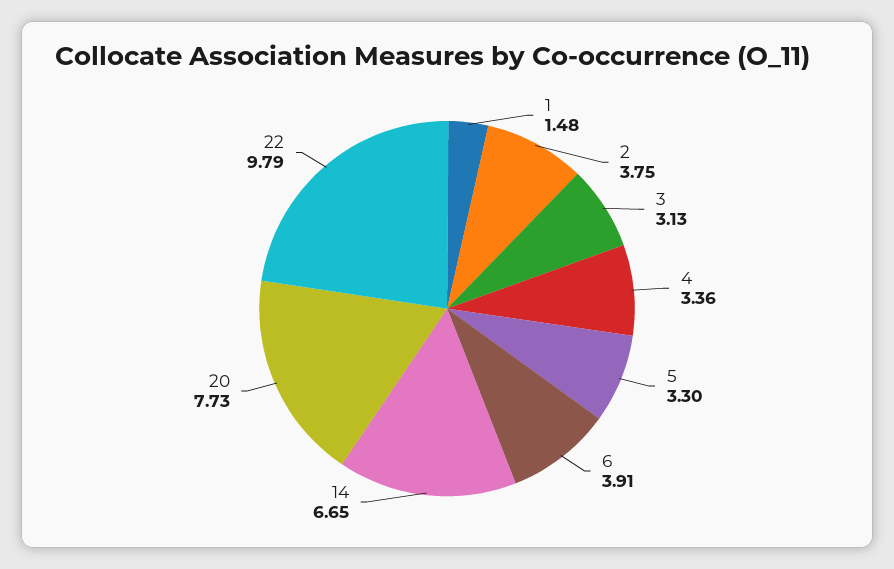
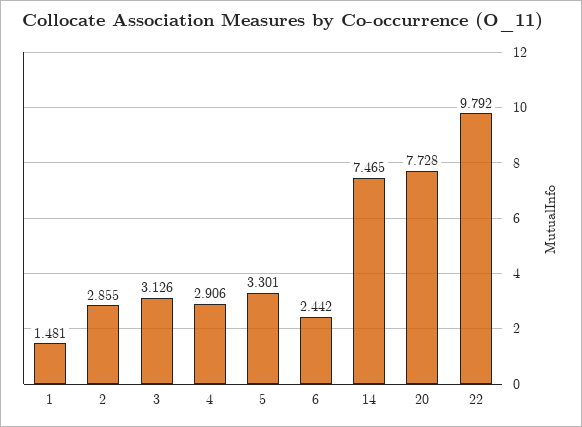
  {
    "1": 1.481,
-   "2": 3.75,
+   "2": 2.855,
    "3": 3.126,
-   "4": 3.36,
+   "4": 2.906,
    "5": 3.301,
-   "6": 3.91,
+   "6": 2.442,
-   "14": 6.65,
+   "14": 7.465,
    "20": 7.728,
    "22": 9.792
  }

